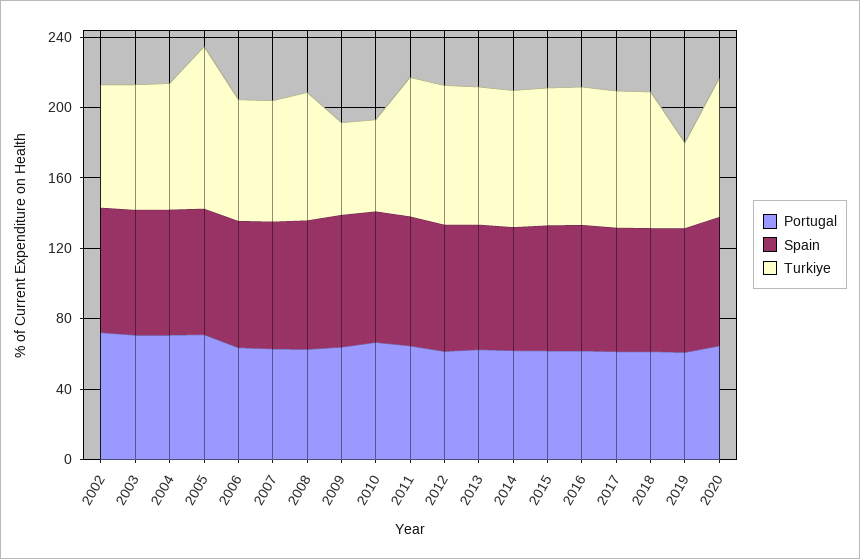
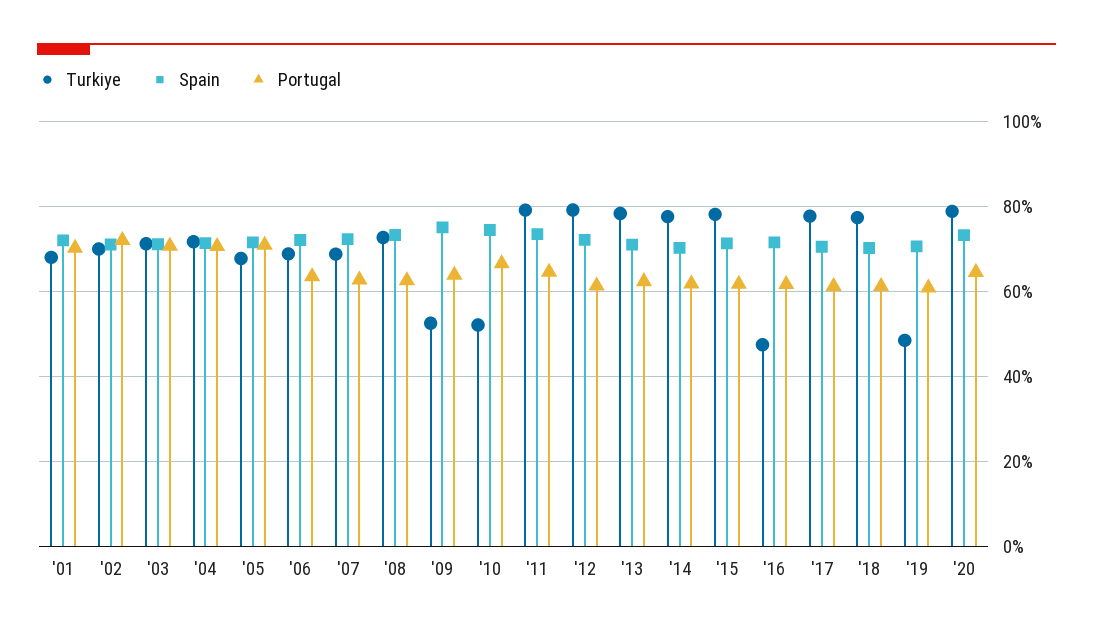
  {
    "Portugal": {
      "2002": 72,
      "2003": 70,
      "2004": 70,
      "2005": 70,
      "2006": 64,
      "2007": 62,
      "2008": 62,
      "2009": 64,
      "2010": 66,
      "2011": 64,
      "2012": 62,
      "2013": 62,
      "2014": 62,
      "2015": 62,
      "2016": 62,
      "2017": 62,
      "2018": 62,
      "2019": 60,
-     "2020": 64
+     "2020": 64,
+     "'01": 70
    },
    "Spain": {
      "2002": 72,
      "2003": 72,
      "2004": 72,
      "2005": 72,
      "2006": 72,
      "2007": 72,
      "2008": 74,
      "2009": 76,
      "2010": 74,
      "2011": 74,
      "2012": 72,
      "2013": 72,
      "2014": 70,
      "2015": 72,
      "2016": 72,
      "2017": 70,
      "2018": 70,
      "2019": 70,
-     "2020": 74
+     "2020": 74,
+     "'01": 72
    },
    "Turkiye": {
      "2002": 70,
      "2003": 72,
      "2004": 72,
-     "2005": 90,
+     "2005": 68,
      "2006": 68,
      "2007": 68,
      "2008": 72,
      "2009": 52,
      "2010": 52,
      "2011": 80,
      "2012": 80,
      "2013": 78,
      "2014": 78,
      "2015": 78,
-     "2016": 80,
+     "2016": 48,
      "2017": 78,
      "2018": 78,
      "2019": 48,
-     "2020": 78
+     "2020": 78,
+     "'01": 68
    }
  }

